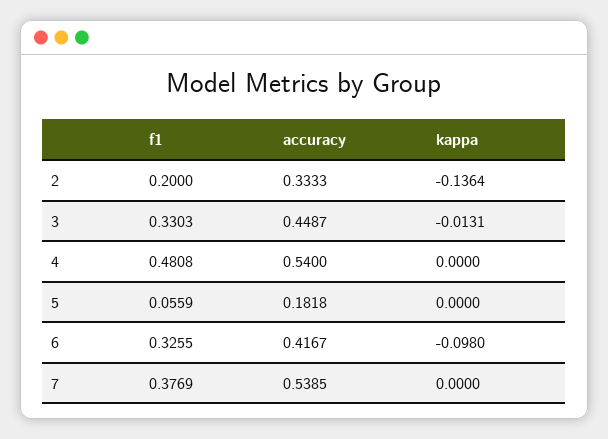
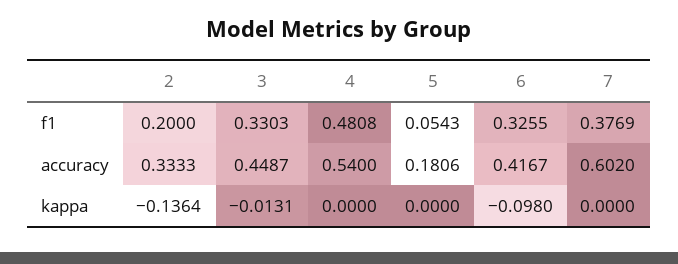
  {
    "f1": {
      "2": 0.2,
      "3": 0.3303,
      "4": 0.4808,
-     "5": 0.0559,
+     "5": 0.0543,
      "6": 0.3255,
      "7": 0.3769
    },
    "accuracy": {
      "2": 0.3333,
      "3": 0.4487,
      "4": 0.54,
-     "5": 0.1818,
+     "5": 0.1806,
      "6": 0.4167,
-     "7": 0.5385
+     "7": 0.602
    },
    "kappa": {
      "2": -0.1364,
      "3": -0.0131,
      "4": 0,
      "5": 0,
      "6": -0.098,
      "7": 0
    }
  }

